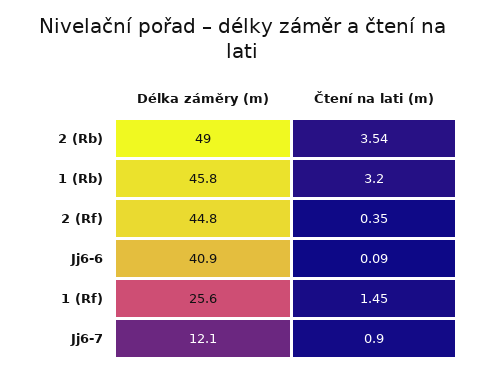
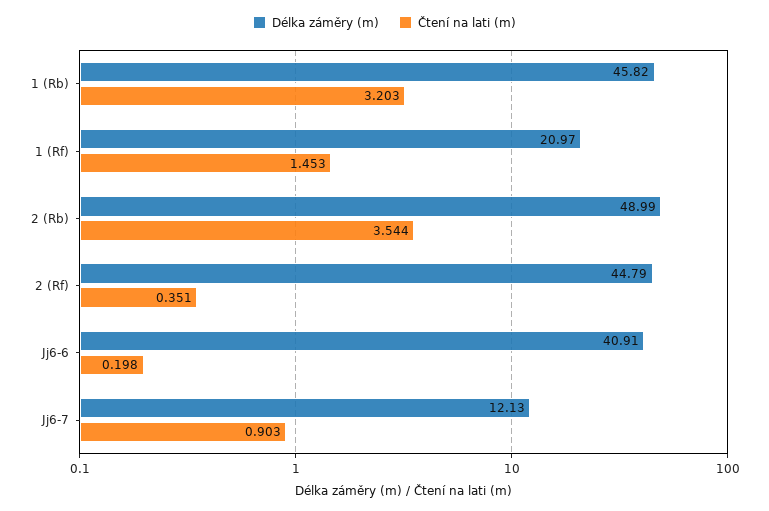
  {
    "Délka záměry (m)": {
      "2 (Rb)": 48.99,
      "1 (Rb)": 45.82,
      "2 (Rf)": 44.79,
      "Jj6-6": 40.91,
-     "1 (Rf)": 25.6,
+     "1 (Rf)": 20.97,
      "Jj6-7": 12.13
    },
    "Čtení na lati (m)": {
      "2 (Rb)": 3.544,
      "1 (Rb)": 3.203,
      "2 (Rf)": 0.351,
-     "Jj6-6": 0.09,
+     "Jj6-6": 0.198,
      "1 (Rf)": 1.453,
      "Jj6-7": 0.903
    }
  }

